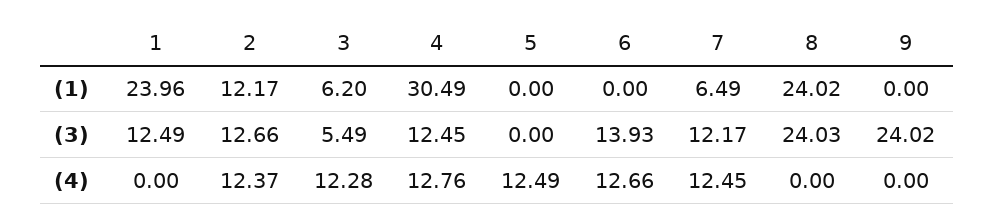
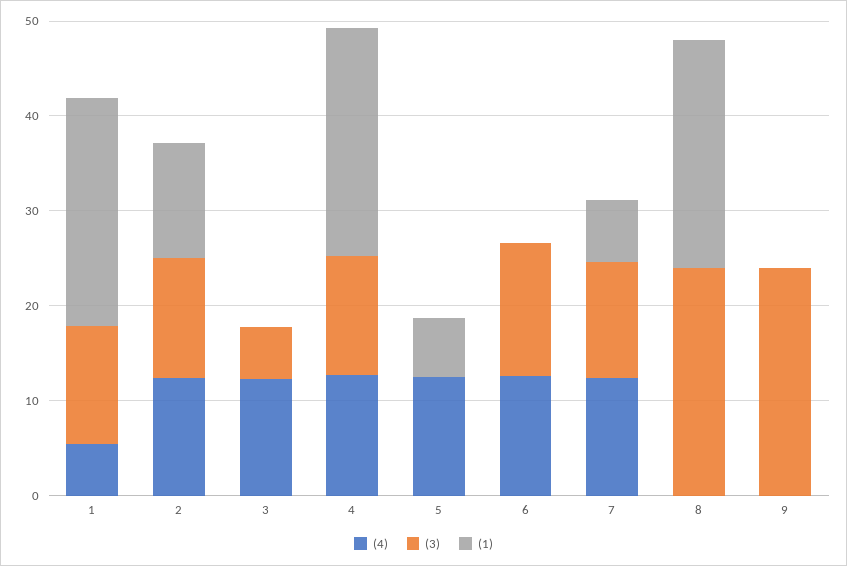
  {
    "(1)": {
      "1": 23.96,
      "2": 12.17,
-     "3": 6.2,
+     "3": 0,
-     "4": 30.49,
+     "4": 24,
-     "5": 0,
+     "5": 6,
      "6": 0,
      "7": 6.49,
      "8": 24.02,
      "9": 0
    },
    "(3)": {
      "1": 12.49,
      "2": 12.66,
      "3": 5.49,
      "4": 12.45,
      "5": 0,
      "6": 13.93,
      "7": 12.17,
      "8": 24.03,
      "9": 24.02
    },
    "(4)": {
-     "1": 0,
+     "1": 6,
      "2": 12.37,
      "3": 12.28,
      "4": 12.76,
      "5": 12.49,
      "6": 12.66,
      "7": 12.45,
      "8": 0,
      "9": 0
    }
  }

